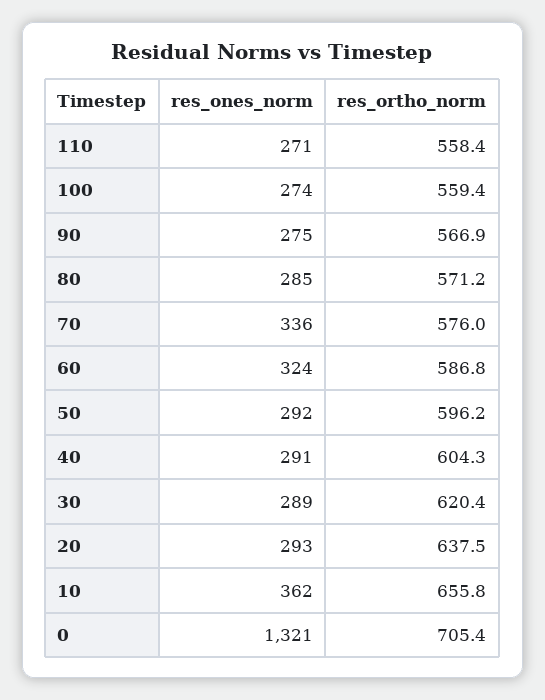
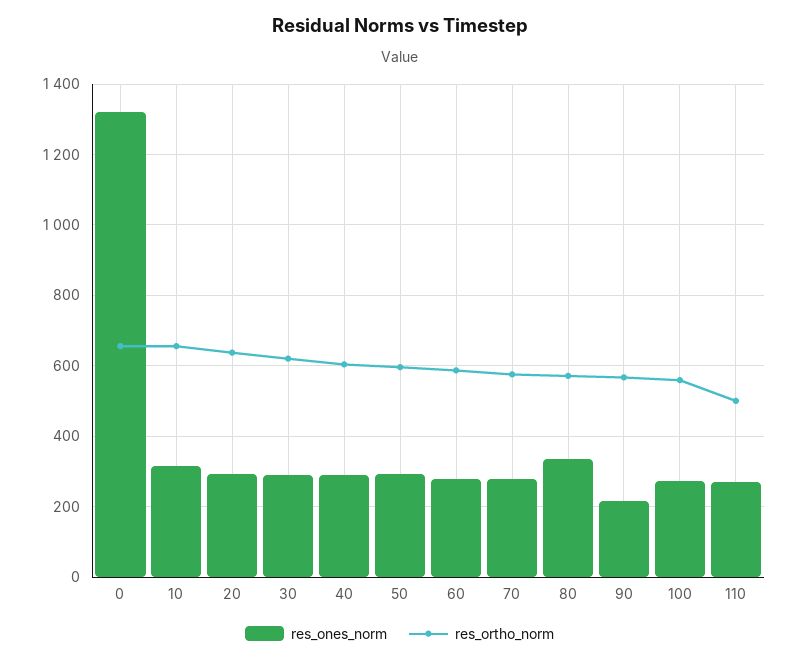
  {
    "res_ones_norm": {
      "110": 271,
      "100": 274,
-     "90": 275,
+     "90": 220,
-     "80": 285,
+     "80": 340,
-     "70": 336,
+     "70": 280,
-     "60": 324,
+     "60": 280,
      "50": 292,
      "40": 291,
      "30": 289,
      "20": 293,
-     "10": 362,
+     "10": 320,
      "0": 1321
    },
    "res_ortho_norm": {
-     "110": 558.4,
+     "110": 500,
      "100": 559.4,
      "90": 566.9,
      "80": 571.2,
      "70": 576,
      "60": 586.8,
      "50": 596.2,
      "40": 604.3,
      "30": 620.4,
      "20": 637.5,
      "10": 655.8,
-     "0": 705.4
+     "0": 660
    }
  }

